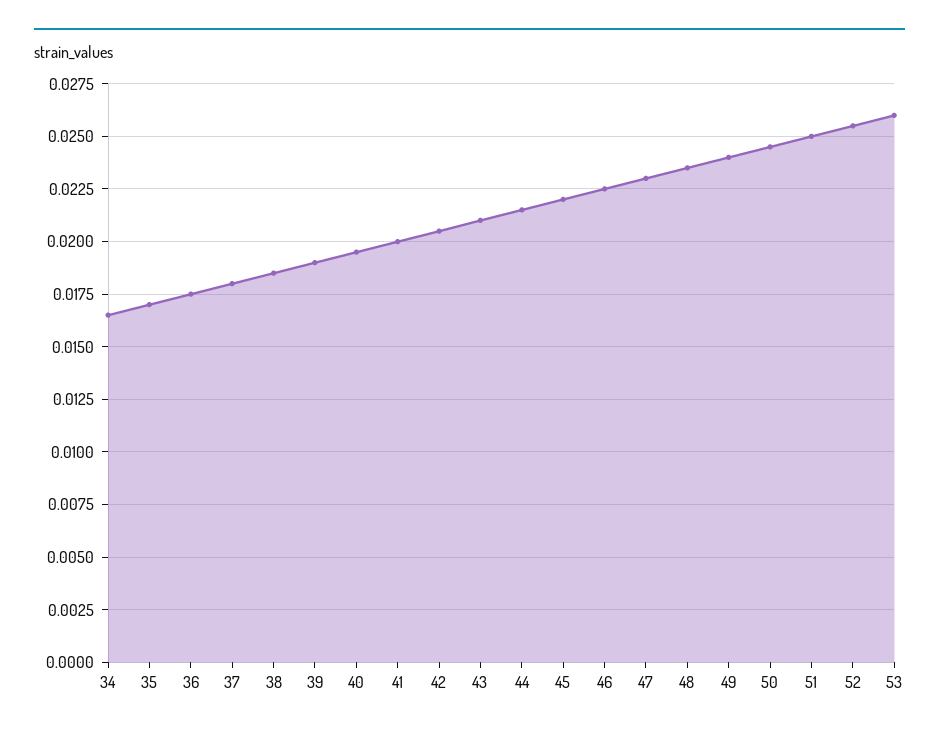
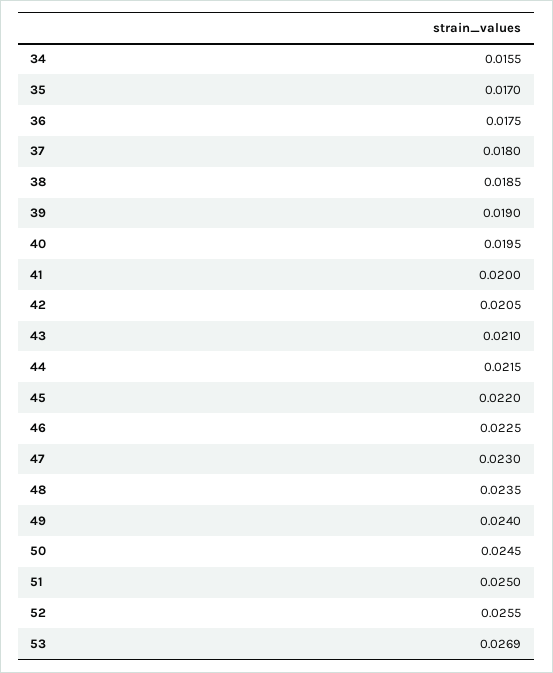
  {
-   "34": 0.0165,
+   "34": 0.0155,
    "35": 0.017,
    "36": 0.0175,
    "37": 0.018,
    "38": 0.0185,
    "39": 0.019,
    "40": 0.0195,
    "41": 0.02,
    "42": 0.0205,
    "43": 0.021,
    "44": 0.0215,
    "45": 0.022,
    "46": 0.0225,
    "47": 0.023,
    "48": 0.0235,
    "49": 0.024,
    "50": 0.0245,
    "51": 0.025,
    "52": 0.0255,
-   "53": 0.026
+   "53": 0.0269
  }

